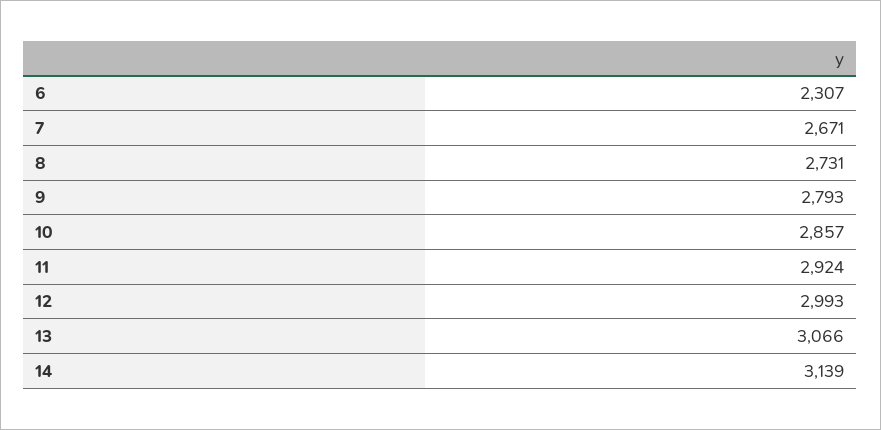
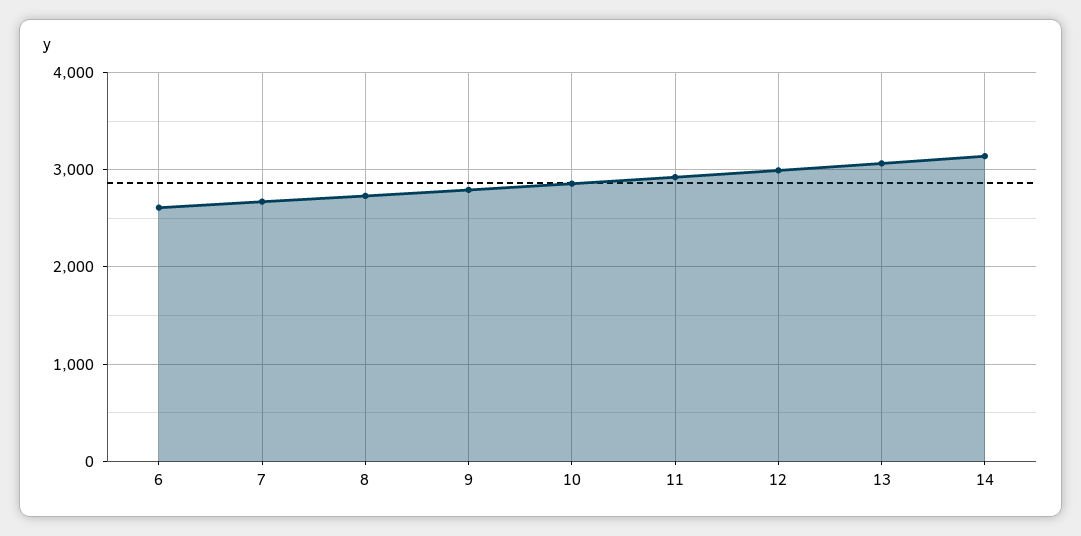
  {
-   "6": 2307,
+   "6": 2600,
    "7": 2671,
    "8": 2731,
    "9": 2793,
    "10": 2857,
    "11": 2924,
    "12": 2993,
    "13": 3066,
    "14": 3139
  }

